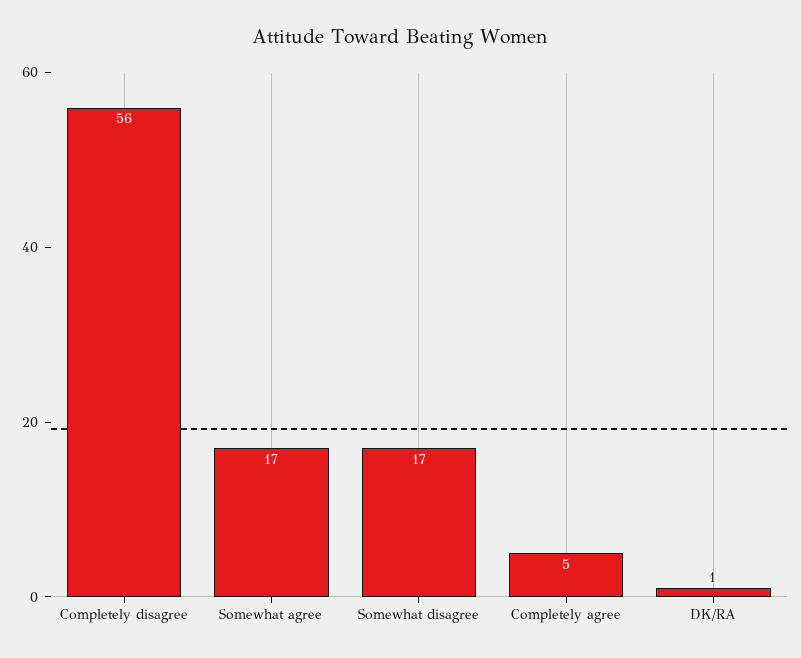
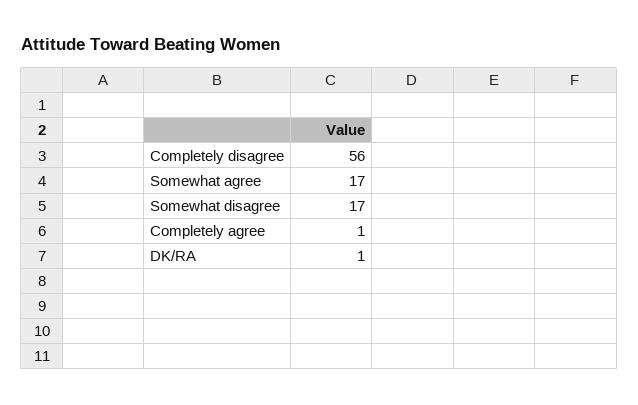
  {
    "Completely disagree": 56,
    "Somewhat agree": 17,
    "Somewhat disagree": 17,
-   "Completely agree": 5,
+   "Completely agree": 1,
    "DK/RA": 1
  }

